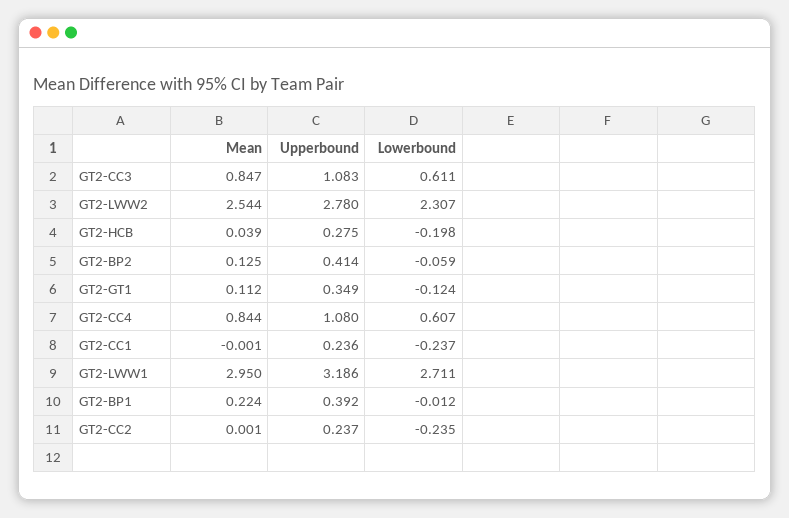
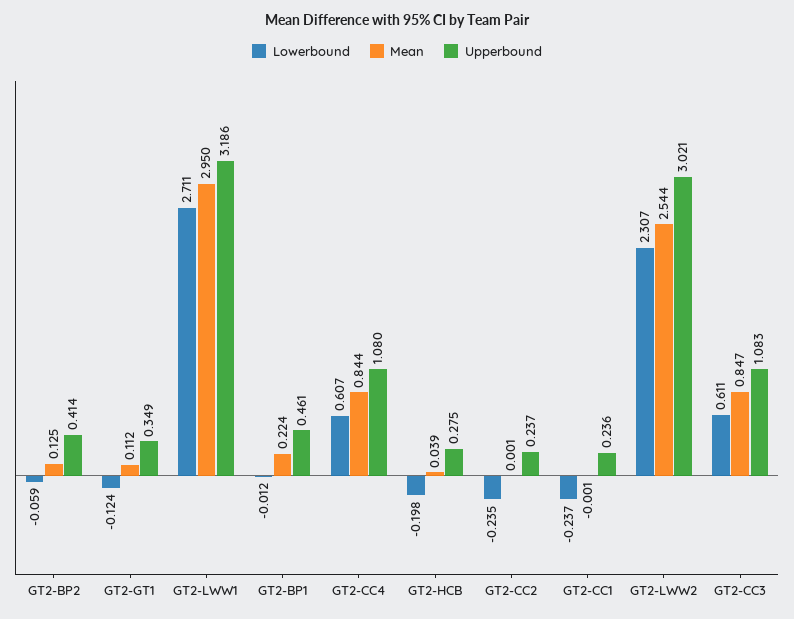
  {
    "Mean": {
      "GT2-CC3": 0.847,
      "GT2-LWW2": 2.544,
      "GT2-HCB": 0.039,
      "GT2-BP2": 0.125,
      "GT2-GT1": 0.112,
      "GT2-CC4": 0.844,
      "GT2-CC1": -0.001,
      "GT2-LWW1": 2.95,
      "GT2-BP1": 0.224,
      "GT2-CC2": 0.001
    },
    "Upperbound": {
      "GT2-CC3": 1.083,
-     "GT2-LWW2": 2.78,
+     "GT2-LWW2": 3.021,
      "GT2-HCB": 0.275,
      "GT2-BP2": 0.414,
      "GT2-GT1": 0.349,
      "GT2-CC4": 1.08,
      "GT2-CC1": 0.236,
      "GT2-LWW1": 3.186,
-     "GT2-BP1": 0.392,
+     "GT2-BP1": 0.461,
      "GT2-CC2": 0.237
    },
    "Lowerbound": {
      "GT2-CC3": 0.611,
      "GT2-LWW2": 2.307,
      "GT2-HCB": -0.198,
      "GT2-BP2": -0.059,
      "GT2-GT1": -0.124,
      "GT2-CC4": 0.607,
      "GT2-CC1": -0.237,
      "GT2-LWW1": 2.711,
      "GT2-BP1": -0.012,
      "GT2-CC2": -0.235
    }
  }

